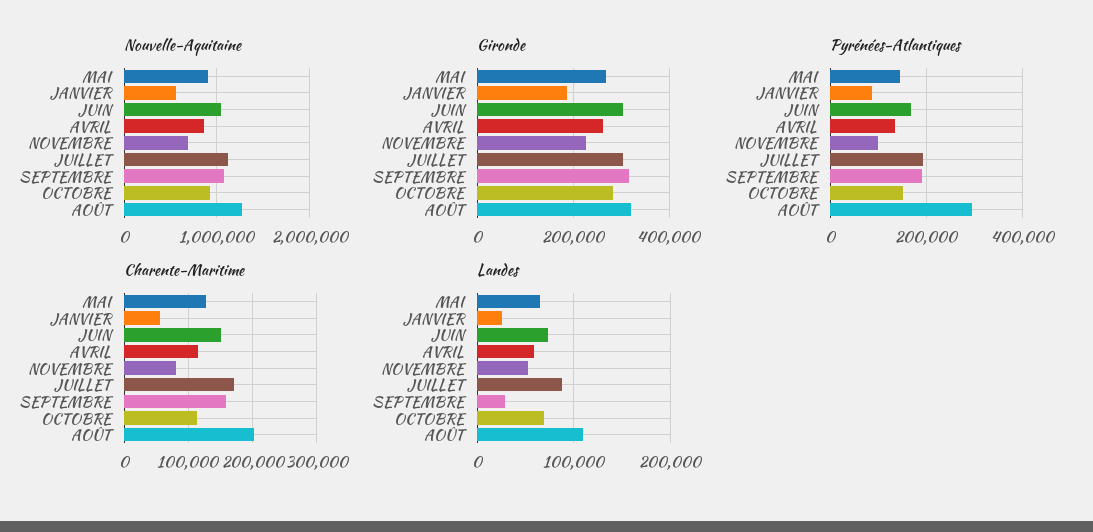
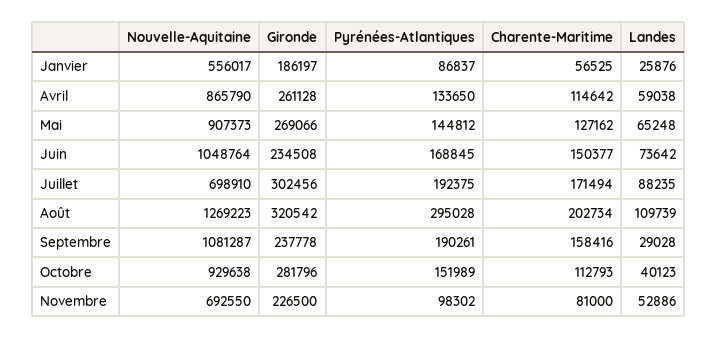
  {
    "Nouvelle-Aquitaine": {
      "MAI": 907373,
      "JANVIER": 556017,
      "JUIN": 1048764,
      "AVRIL": 865790,
      "NOVEMBRE": 692550,
-     "JUILLET": 1100000,
+     "JUILLET": 698910,
      "SEPTEMBRE": 1081287,
      "OCTOBRE": 929638,
      "AOÛT": 1269223
    },
    "Gironde": {
      "MAI": 269066,
      "JANVIER": 186197,
-     "JUIN": 300000,
+     "JUIN": 234508,
      "AVRIL": 261128,
      "NOVEMBRE": 226500,
      "JUILLET": 302456,
-     "SEPTEMBRE": 320000,
+     "SEPTEMBRE": 237778,
      "OCTOBRE": 281796,
      "AOÛT": 320542
    },
    "Pyrénées-Atlantiques": {
      "MAI": 144812,
      "JANVIER": 86837,
      "JUIN": 168845,
      "AVRIL": 133650,
      "NOVEMBRE": 98302,
      "JUILLET": 192375,
      "SEPTEMBRE": 190261,
      "OCTOBRE": 151989,
      "AOÛT": 295028
    },
    "Charente-Maritime": {
      "MAI": 127162,
      "JANVIER": 56525,
      "JUIN": 150377,
      "AVRIL": 114642,
      "NOVEMBRE": 81000,
      "JUILLET": 171494,
      "SEPTEMBRE": 158416,
      "OCTOBRE": 112793,
      "AOÛT": 202734
    },
    "Landes": {
      "MAI": 65248,
      "JANVIER": 25876,
      "JUIN": 73642,
      "AVRIL": 59038,
      "NOVEMBRE": 52886,
      "JUILLET": 88235,
      "SEPTEMBRE": 29028,
-     "OCTOBRE": 70000,
+     "OCTOBRE": 40123,
      "AOÛT": 109739
    }
  }

